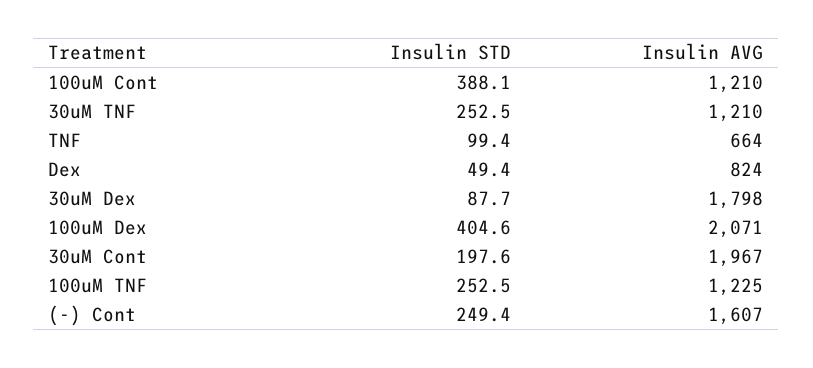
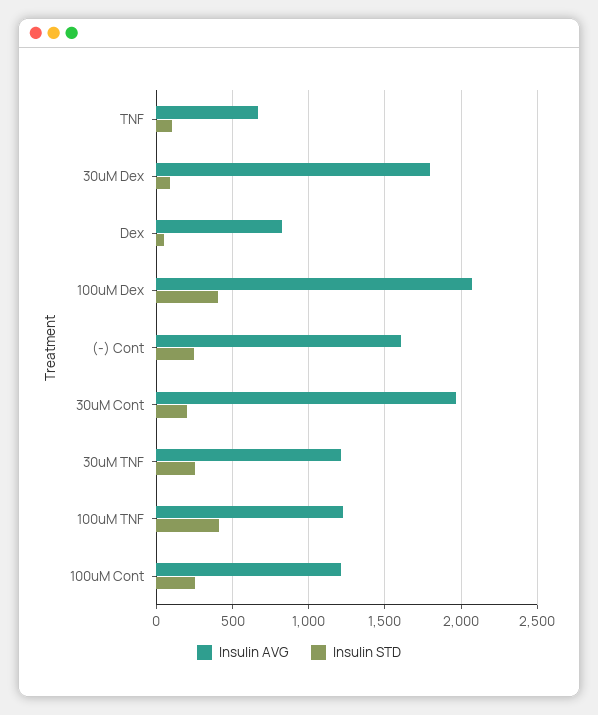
  {
    "Insulin STD": {
-     "100uM Cont": 388.1,
+     "100uM Cont": 250,
      "30uM TNF": 252.5,
      "TNF": 99.4,
      "Dex": 49.4,
      "30uM Dex": 87.7,
      "100uM Dex": 404.6,
      "30uM Cont": 197.6,
-     "100uM TNF": 252.5,
+     "100uM TNF": 400,
      "(-) Cont": 249.4
    },
    "Insulin AVG": {
      "100uM Cont": 1210,
      "30uM TNF": 1210,
      "TNF": 664,
      "Dex": 824,
      "30uM Dex": 1798,
      "100uM Dex": 2071,
      "30uM Cont": 1967,
      "100uM TNF": 1225,
      "(-) Cont": 1607
    }
  }

